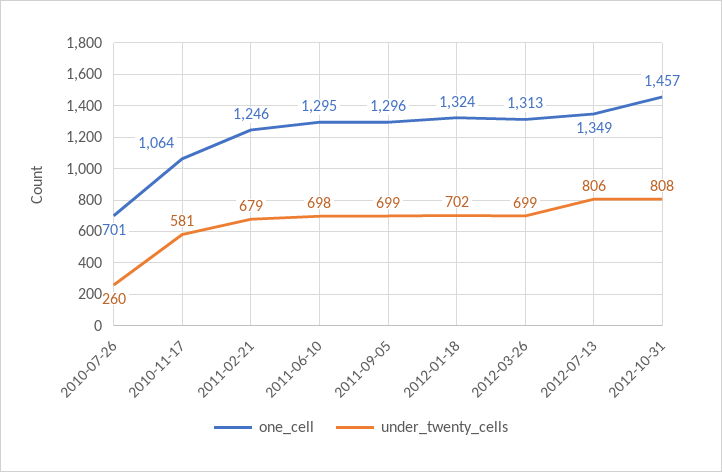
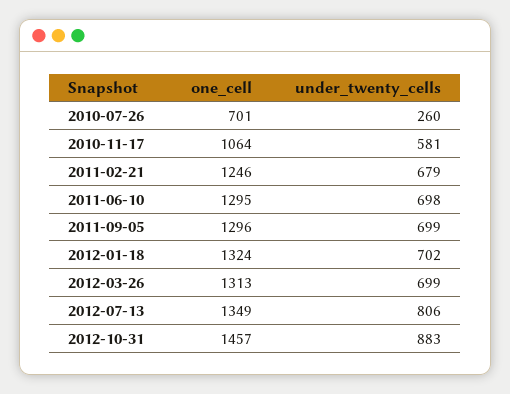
  {
    "one_cell": {
      "2010-07-26": 701,
      "2010-11-17": 1064,
      "2011-02-21": 1246,
      "2011-06-10": 1295,
      "2011-09-05": 1296,
      "2012-01-18": 1324,
      "2012-03-26": 1313,
      "2012-07-13": 1349,
      "2012-10-31": 1457
    },
    "under_twenty_cells": {
      "2010-07-26": 260,
      "2010-11-17": 581,
      "2011-02-21": 679,
      "2011-06-10": 698,
      "2011-09-05": 699,
      "2012-01-18": 702,
      "2012-03-26": 699,
      "2012-07-13": 806,
-     "2012-10-31": 808
+     "2012-10-31": 883
    }
  }

